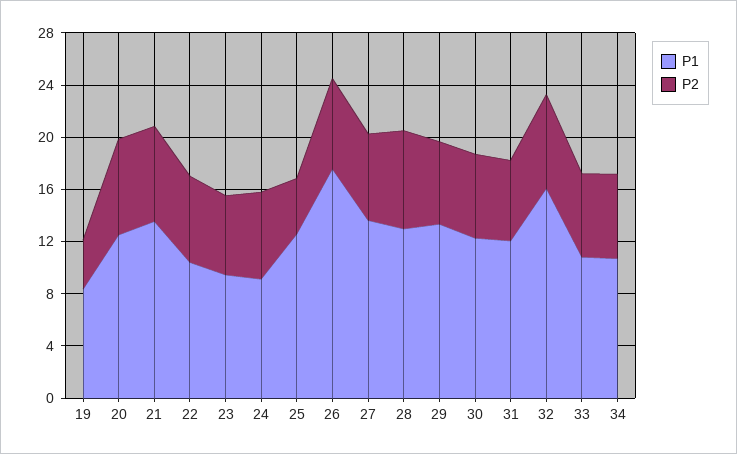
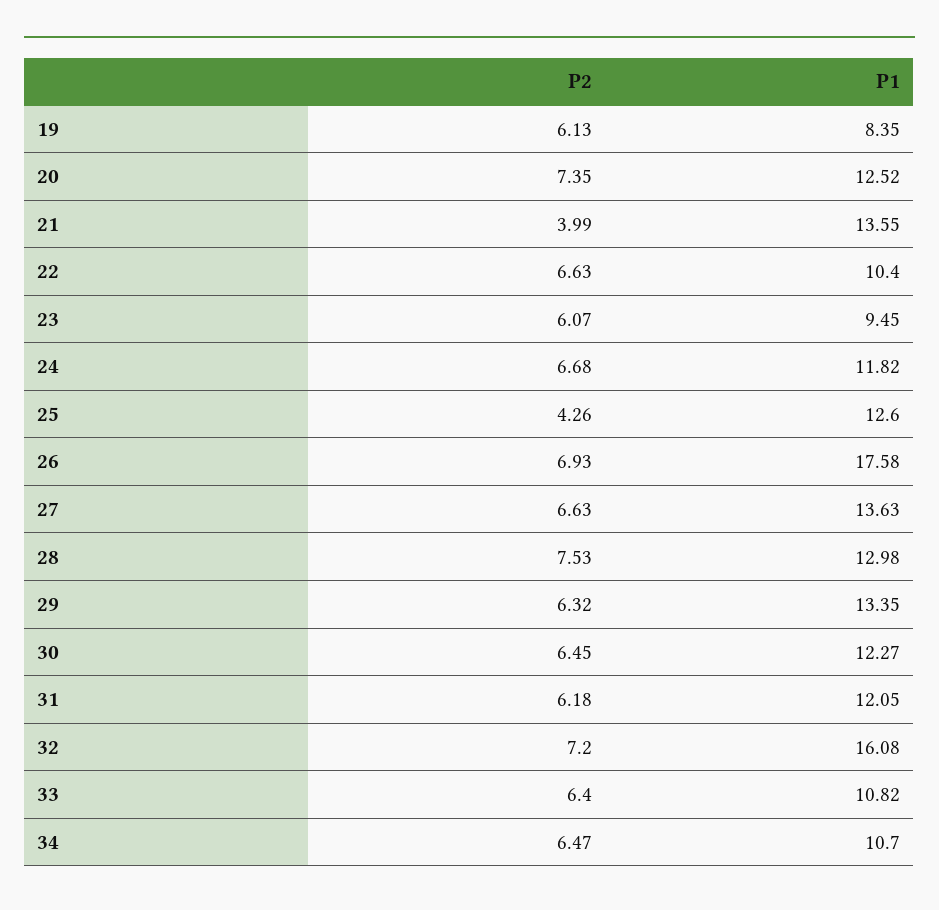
  {
    "P1": {
      "19": 8.35,
      "20": 12.52,
      "21": 13.55,
      "22": 10.4,
      "23": 9.45,
-     "24": 9,
+     "24": 11.82,
      "25": 12.6,
      "26": 17.58,
      "27": 13.63,
      "28": 12.98,
      "29": 13.35,
      "30": 12.27,
      "31": 12.05,
      "32": 16.08,
      "33": 10.82,
      "34": 10.7
    },
    "P2": {
-     "19": 4,
+     "19": 6.13,
      "20": 7.35,
-     "21": 7,
+     "21": 3.99,
      "22": 6.63,
      "23": 6.07,
      "24": 6.68,
      "25": 4.26,
      "26": 6.93,
      "27": 6.63,
      "28": 7.53,
      "29": 6.32,
      "30": 6.45,
      "31": 6.18,
      "32": 7.2,
      "33": 6.4,
      "34": 6.47
    }
  }

